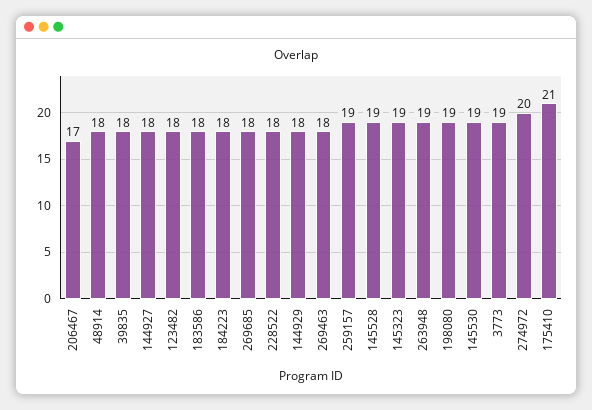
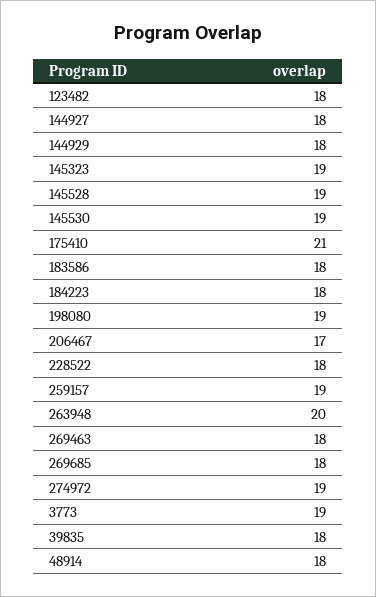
  {
    "206467": 17,
    "48914": 18,
    "39835": 18,
    "144927": 18,
    "123482": 18,
    "183586": 18,
    "184223": 18,
    "269685": 18,
    "228522": 18,
    "144929": 18,
    "269463": 18,
    "259157": 19,
    "145528": 19,
    "145323": 19,
-   "263948": 19,
+   "263948": 20,
    "198080": 19,
    "145530": 19,
    "3773": 19,
-   "274972": 20,
+   "274972": 19,
    "175410": 21
  }

